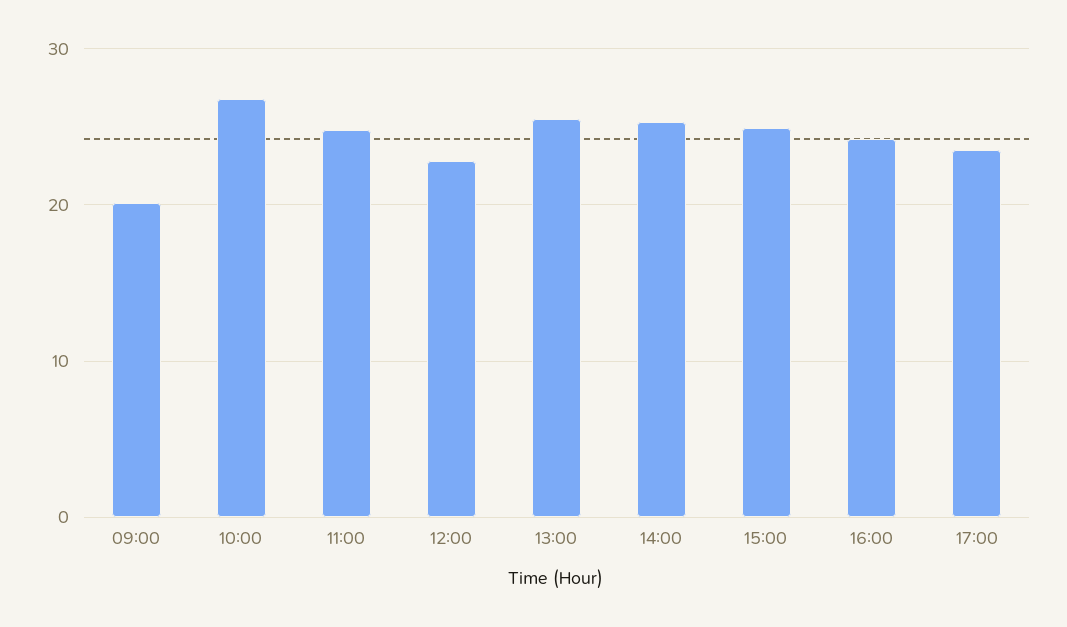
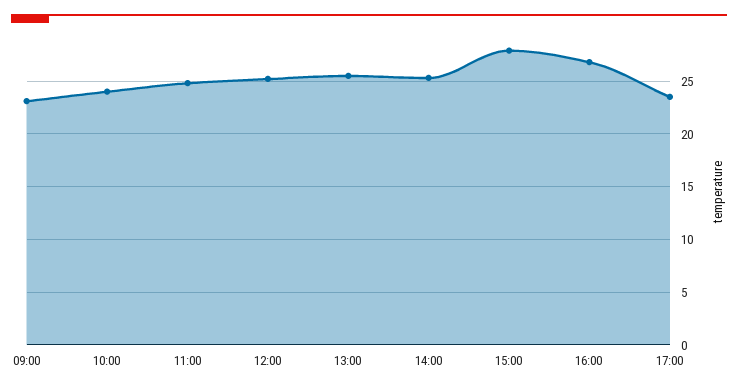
  {
-   "09:00": 20,
+   "09:00": 23,
-   "10:00": 27,
+   "10:00": 24,
    "11:00": 25,
-   "12:00": 23,
+   "12:00": 25,
    "13:00": 26,
    "14:00": 25,
-   "15:00": 25,
+   "15:00": 28,
-   "16:00": 24,
+   "16:00": 27,
    "17:00": 24
  }

